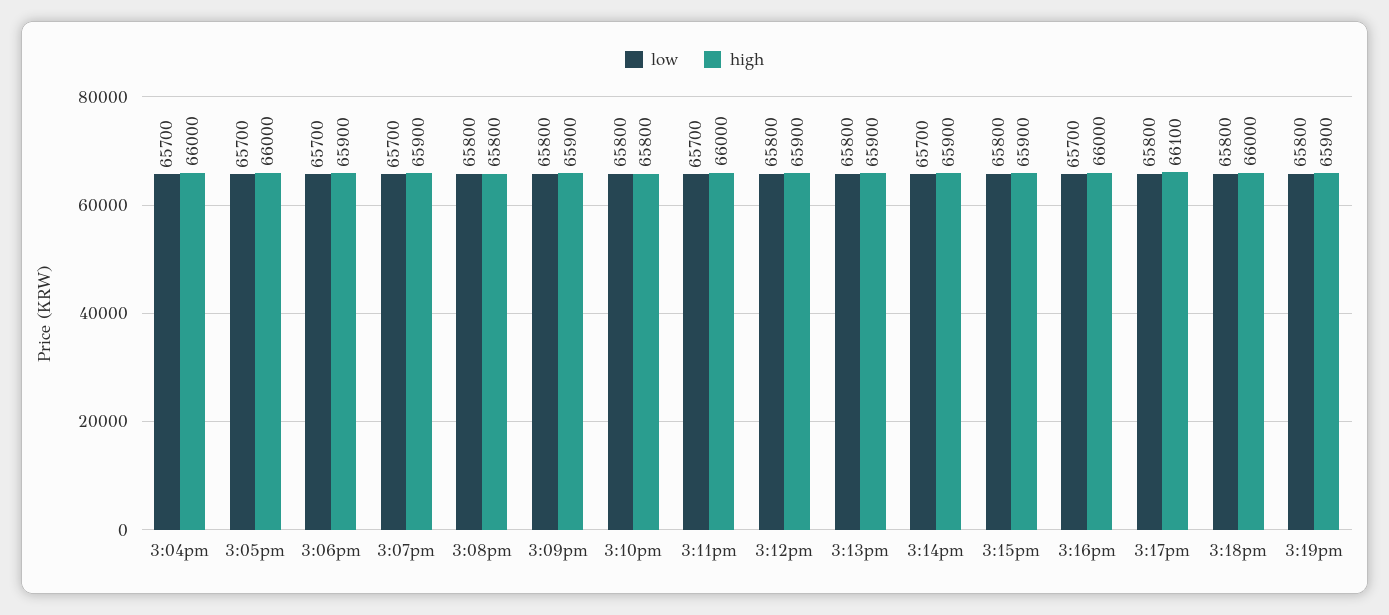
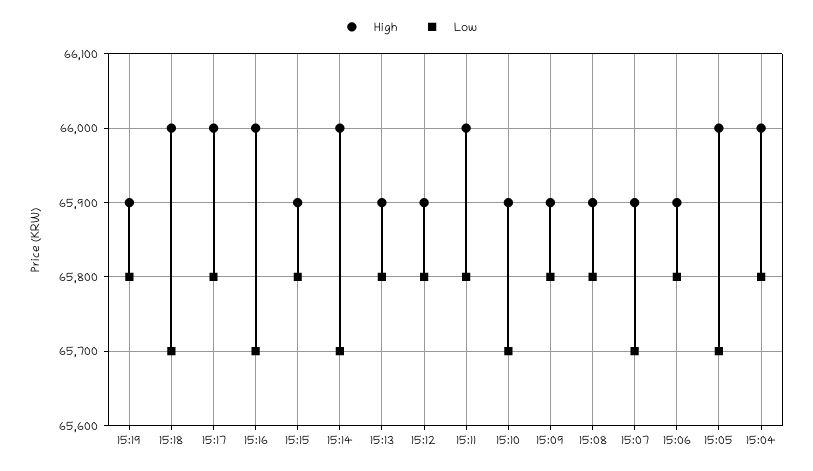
  {
    "low": {
-     "3:04pm": 65700,
+     "3:04pm": 65800,
      "3:05pm": 65700,
-     "3:06pm": 65700,
+     "3:06pm": 65800,
      "3:07pm": 65700,
      "3:08pm": 65800,
      "3:09pm": 65800,
-     "3:10pm": 65800,
+     "3:10pm": 65700,
-     "3:11pm": 65700,
+     "3:11pm": 65800,
      "3:12pm": 65800,
      "3:13pm": 65800,
      "3:14pm": 65700,
      "3:15pm": 65800,
      "3:16pm": 65700,
      "3:17pm": 65800,
-     "3:18pm": 65800,
+     "3:18pm": 65700,
      "3:19pm": 65800
    },
    "high": {
      "3:04pm": 66000,
      "3:05pm": 66000,
      "3:06pm": 65900,
      "3:07pm": 65900,
-     "3:08pm": 65800,
+     "3:08pm": 65900,
      "3:09pm": 65900,
-     "3:10pm": 65800,
+     "3:10pm": 65900,
      "3:11pm": 66000,
      "3:12pm": 65900,
      "3:13pm": 65900,
-     "3:14pm": 65900,
+     "3:14pm": 66000,
      "3:15pm": 65900,
      "3:16pm": 66000,
-     "3:17pm": 66100,
+     "3:17pm": 66000,
      "3:18pm": 66000,
      "3:19pm": 65900
    }
  }

